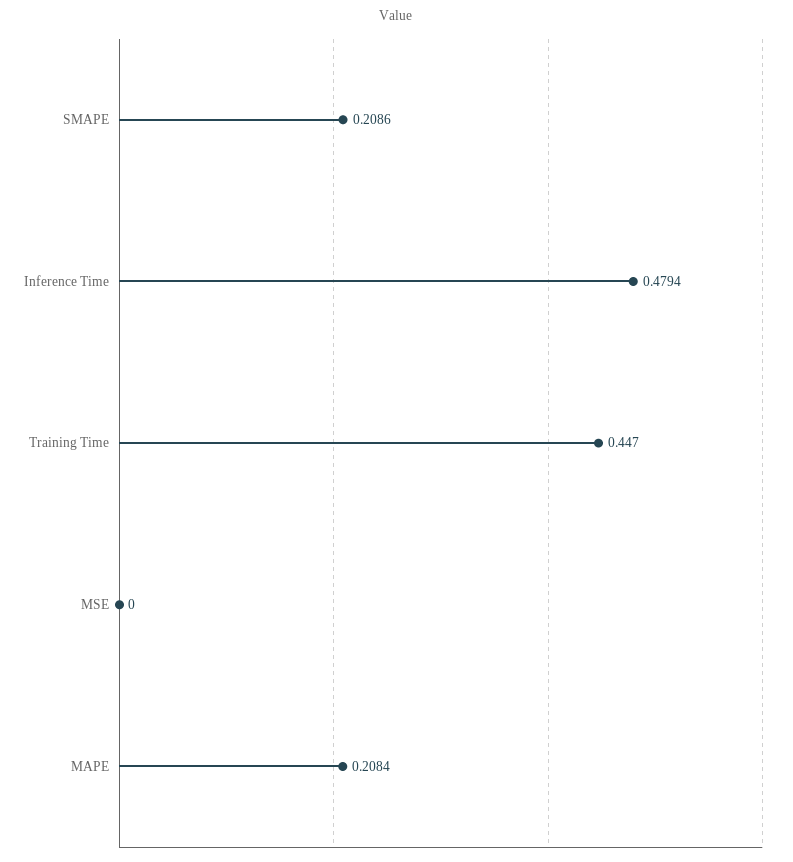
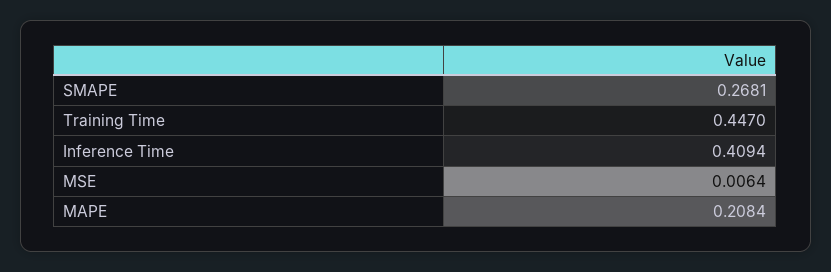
  {
-   "SMAPE": 0.2086,
+   "SMAPE": 0.2681,
-   "Inference Time": 0.4794,
+   "Inference Time": 0.4094,
    "Training Time": 0.447,
-   "MSE": 0,
+   "MSE": 0.0064,
    "MAPE": 0.2084
  }

